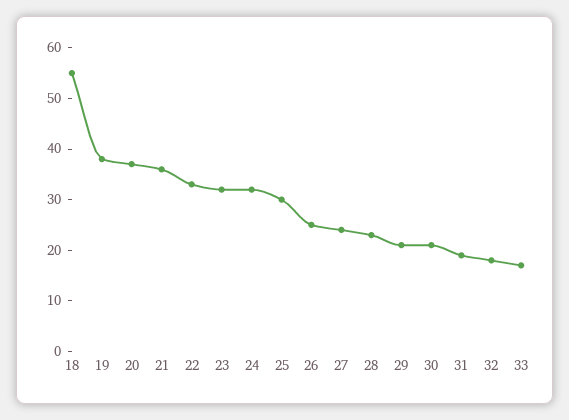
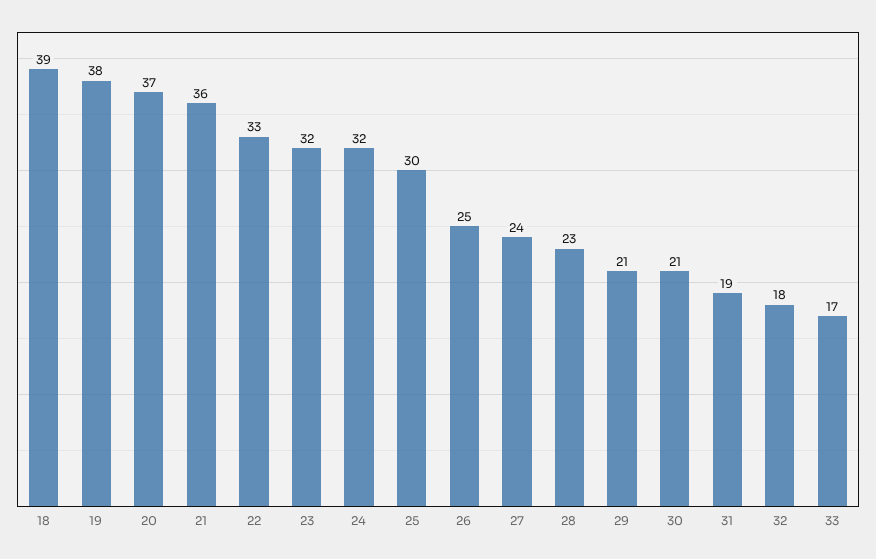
  {
-   "18": 55,
+   "18": 39,
    "19": 38,
    "20": 37,
    "21": 36,
    "22": 33,
    "23": 32,
    "24": 32,
    "25": 30,
    "26": 25,
    "27": 24,
    "28": 23,
    "29": 21,
    "30": 21,
    "31": 19,
    "32": 18,
    "33": 17
  }

